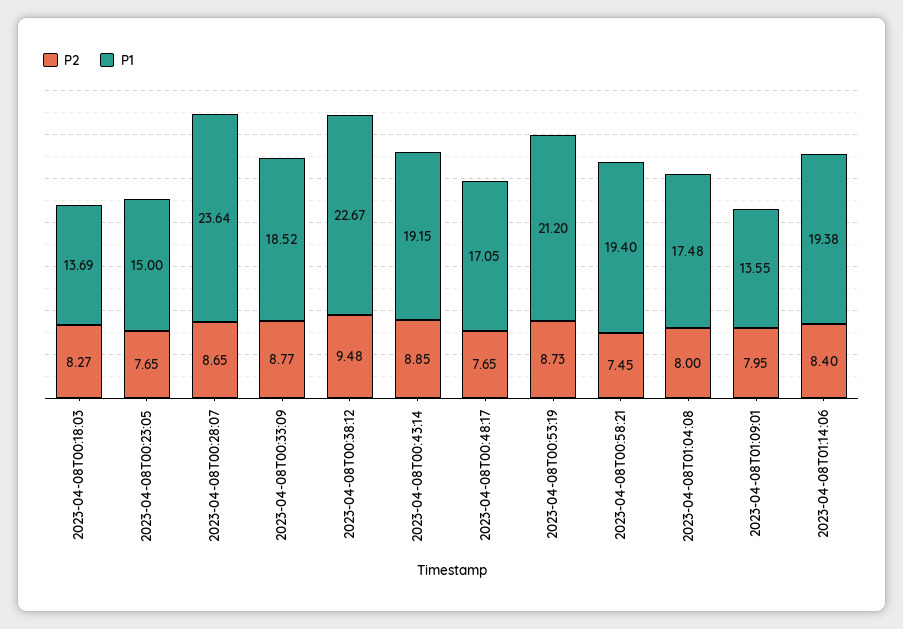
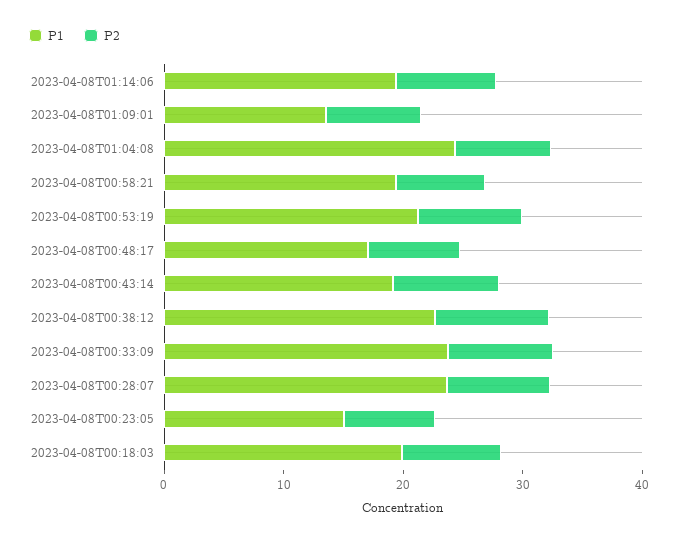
  {
    "P2": {
      "2023-04-08T00:18:03": 8.27,
      "2023-04-08T00:23:05": 7.65,
      "2023-04-08T00:28:07": 8.65,
      "2023-04-08T00:33:09": 8.77,
      "2023-04-08T00:38:12": 9.48,
      "2023-04-08T00:43:14": 8.85,
      "2023-04-08T00:48:17": 7.65,
      "2023-04-08T00:53:19": 8.73,
      "2023-04-08T00:58:21": 7.45,
      "2023-04-08T01:04:08": 8,
      "2023-04-08T01:09:01": 7.95,
      "2023-04-08T01:14:06": 8.4
    },
    "P1": {
-     "2023-04-08T00:18:03": 13.69,
+     "2023-04-08T00:18:03": 20,
      "2023-04-08T00:23:05": 15,
      "2023-04-08T00:28:07": 23.64,
-     "2023-04-08T00:33:09": 18.52,
+     "2023-04-08T00:33:09": 24,
      "2023-04-08T00:38:12": 22.67,
      "2023-04-08T00:43:14": 19.15,
      "2023-04-08T00:48:17": 17.05,
      "2023-04-08T00:53:19": 21.2,
      "2023-04-08T00:58:21": 19.4,
-     "2023-04-08T01:04:08": 17.48,
+     "2023-04-08T01:04:08": 24,
      "2023-04-08T01:09:01": 13.55,
      "2023-04-08T01:14:06": 19.38
    }
  }

